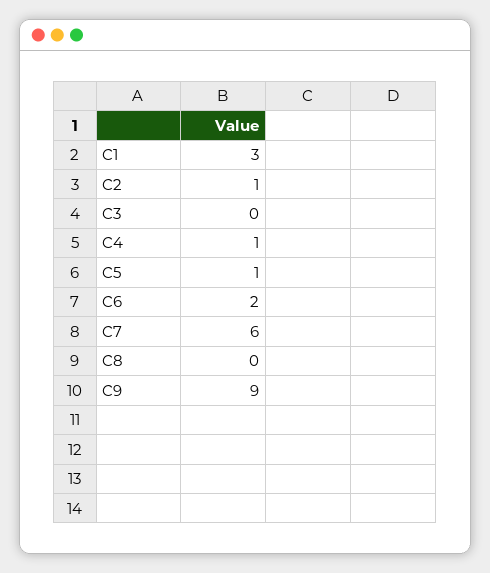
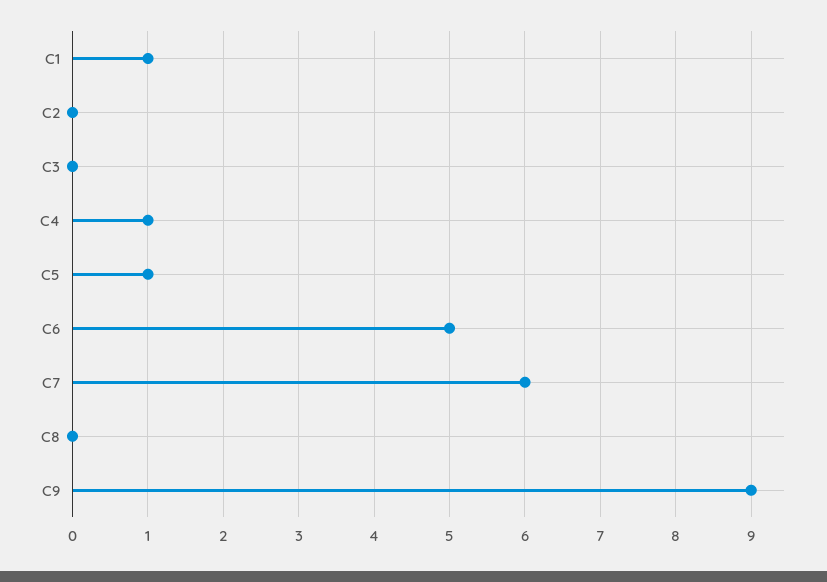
  {
-   "C1": 3,
+   "C1": 1,
-   "C2": 1,
+   "C2": 0,
    "C3": 0,
    "C4": 1,
    "C5": 1,
-   "C6": 2,
+   "C6": 5,
    "C7": 6,
    "C8": 0,
    "C9": 9
  }

